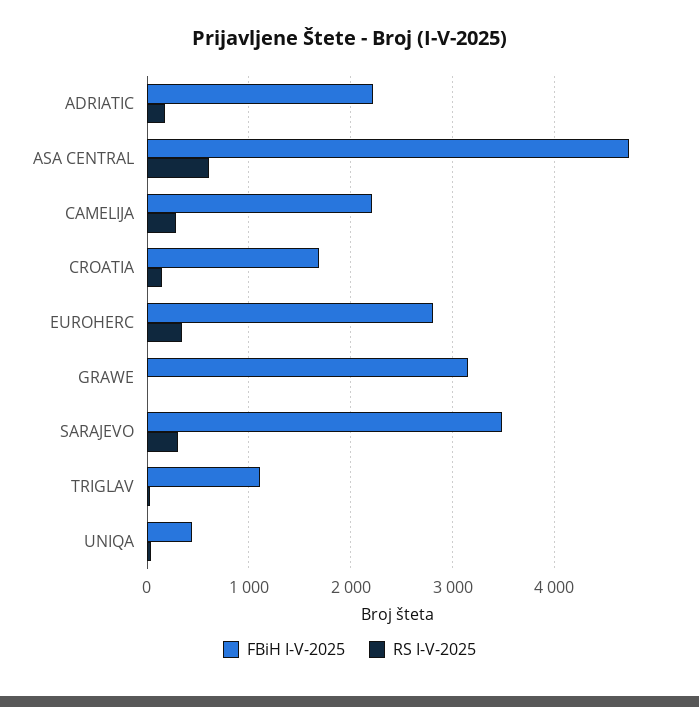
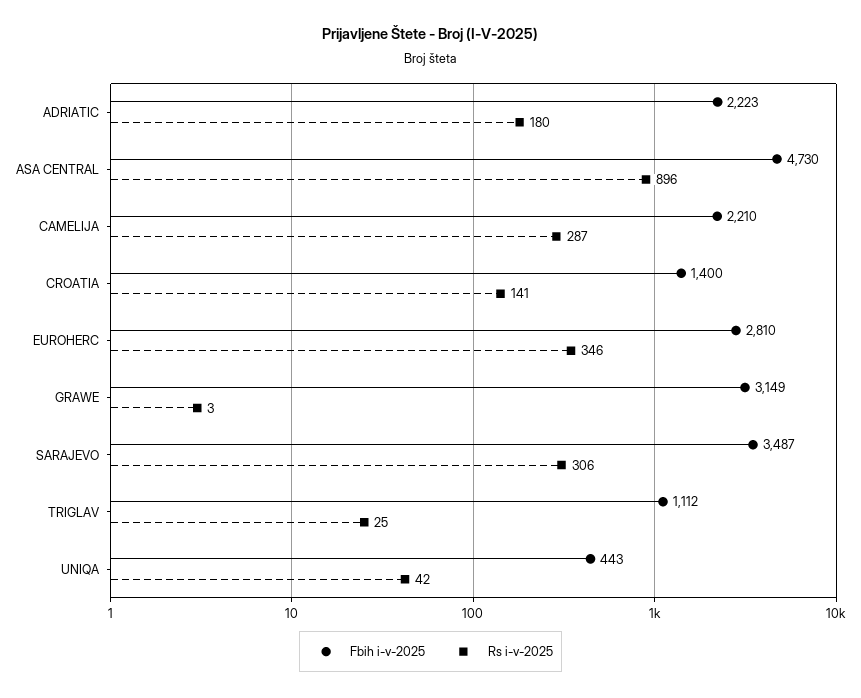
  {
    "FBiH I-V-2025": {
      "ADRIATIC": 2223,
      "ASA CENTRAL": 4730,
      "CAMELIJA": 2210,
-     "CROATIA": 1700,
+     "CROATIA": 1400,
      "EUROHERC": 2810,
      "GRAWE": 3149,
      "SARAJEVO": 3487,
      "TRIGLAV": 1112,
      "UNIQA": 443
    },
    "RS I-V-2025": {
      "ADRIATIC": 180,
-     "ASA CENTRAL": 600,
+     "ASA CENTRAL": 896,
      "CAMELIJA": 287,
      "CROATIA": 141,
      "EUROHERC": 346,
      "GRAWE": 3,
      "SARAJEVO": 306,
      "TRIGLAV": 25,
      "UNIQA": 42
    }
  }

